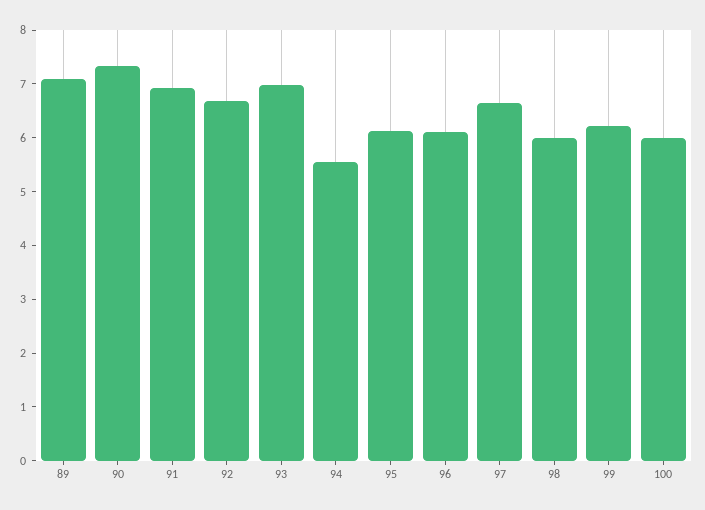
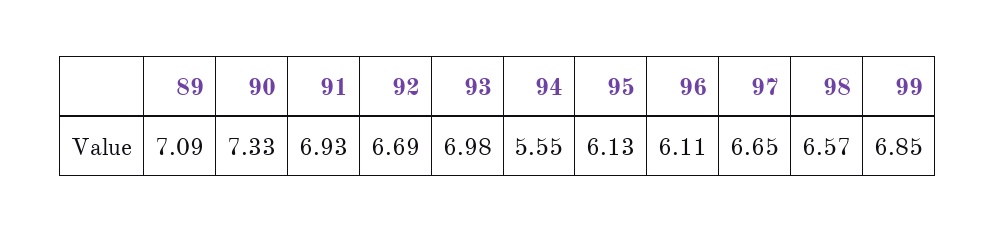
  {
    "89": 7.09,
    "90": 7.33,
    "91": 6.93,
    "92": 6.69,
    "93": 6.98,
    "94": 5.55,
    "95": 6.13,
    "96": 6.11,
    "97": 6.65,
-   "98": 6,
+   "98": 6.57,
-   "99": 6.2,
+   "99": 6.85
-   "100": 6
  }

